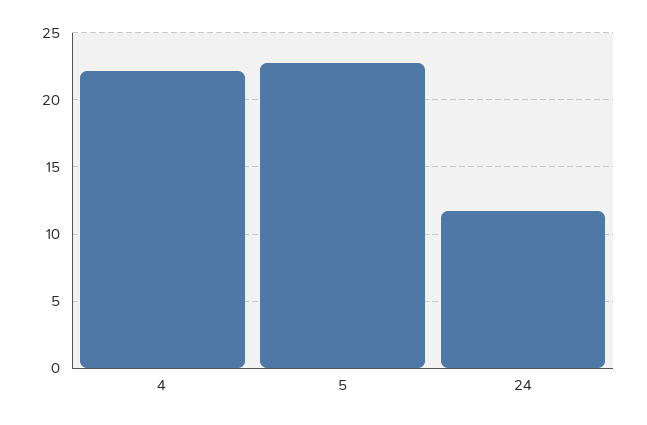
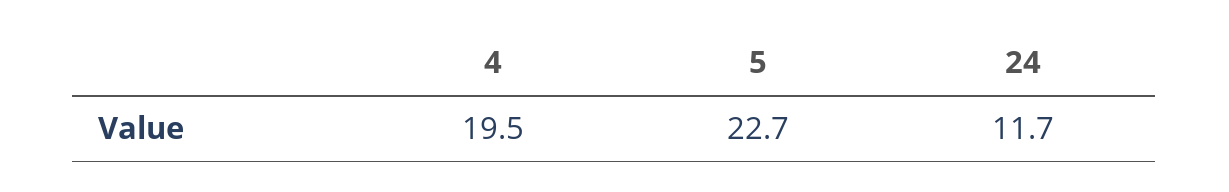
  {
-   "4": 22,
+   "4": 19.5,
    "5": 22.7,
    "24": 11.7
  }

